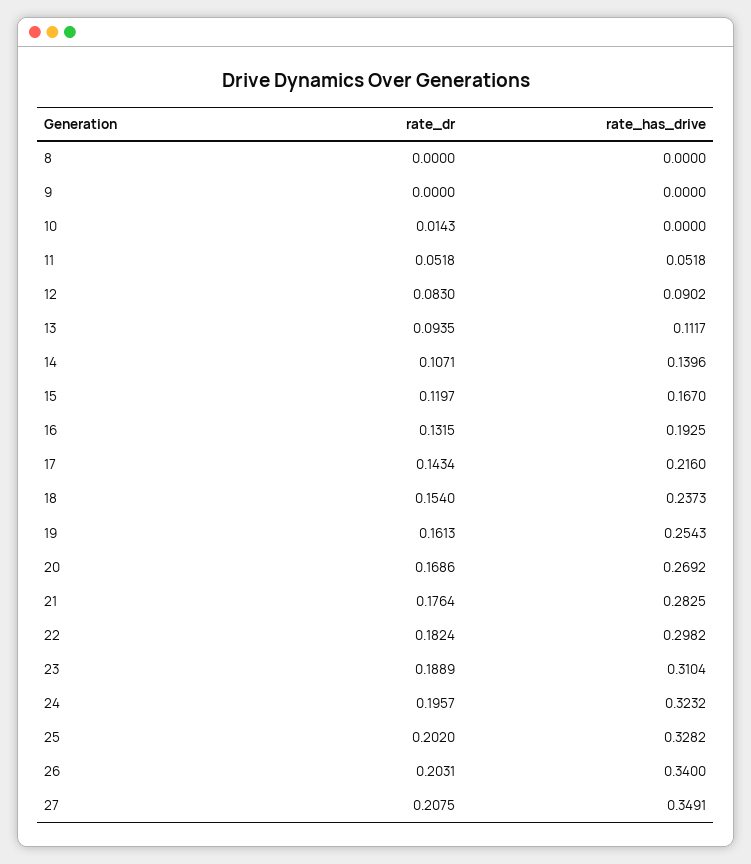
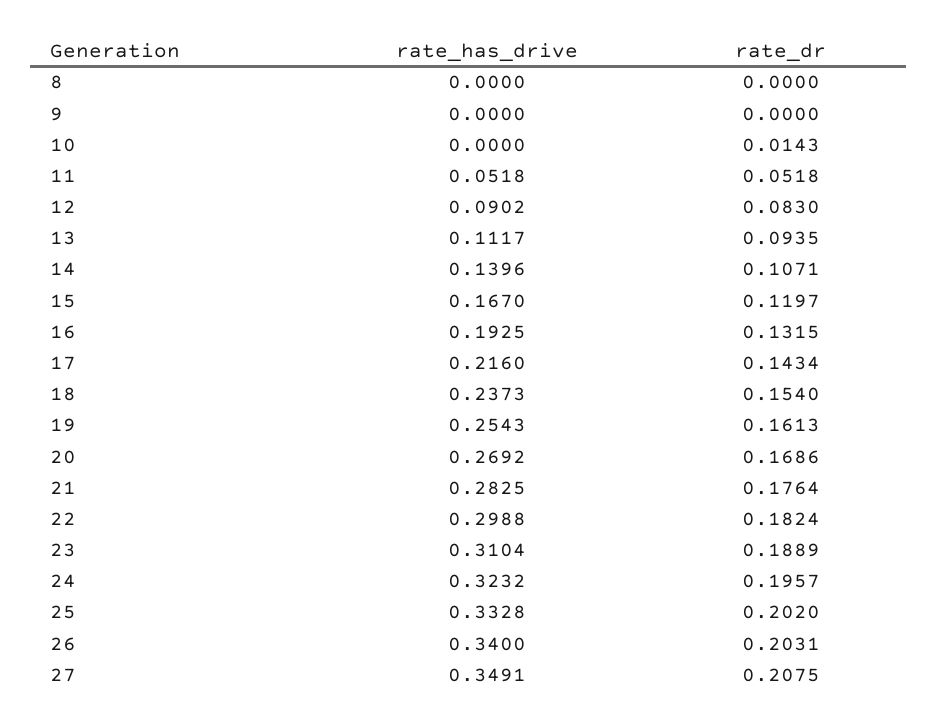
  {
    "rate_dr": {
      "8": 0,
      "9": 0,
      "10": 0.0143,
      "11": 0.0518,
      "12": 0.083,
      "13": 0.0935,
      "14": 0.1071,
      "15": 0.1197,
      "16": 0.1315,
      "17": 0.1434,
      "18": 0.154,
      "19": 0.1613,
      "20": 0.1686,
      "21": 0.1764,
      "22": 0.1824,
      "23": 0.1889,
      "24": 0.1957,
      "25": 0.202,
      "26": 0.2031,
      "27": 0.2075
    },
    "rate_has_drive": {
      "8": 0,
      "9": 0,
      "10": 0,
      "11": 0.0518,
      "12": 0.0902,
      "13": 0.1117,
      "14": 0.1396,
      "15": 0.167,
      "16": 0.1925,
      "17": 0.216,
      "18": 0.2373,
      "19": 0.2543,
      "20": 0.2692,
      "21": 0.2825,
-     "22": 0.2982,
+     "22": 0.2988,
      "23": 0.3104,
      "24": 0.3232,
-     "25": 0.3282,
+     "25": 0.3328,
      "26": 0.34,
      "27": 0.3491
    }
  }

